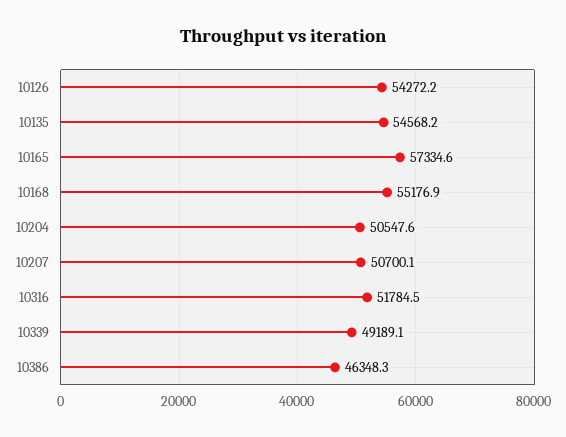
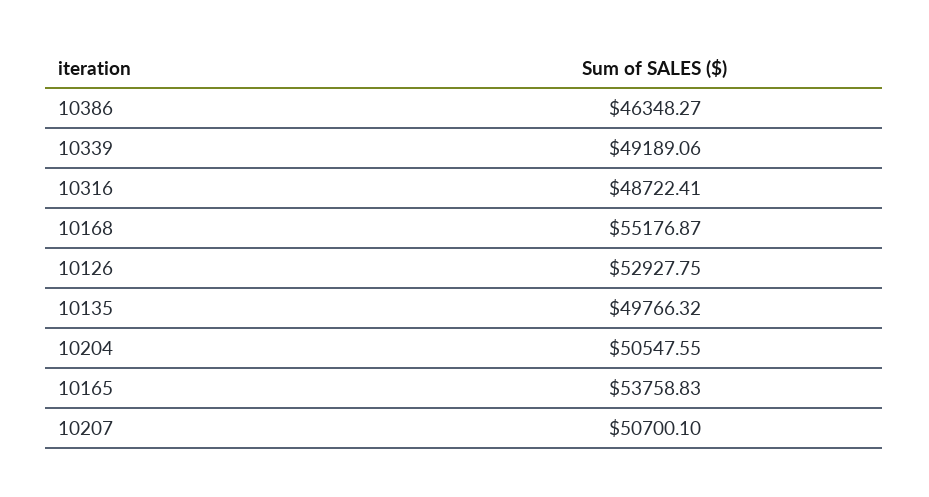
  {
-   "10126": 54272.2,
+   "10126": 52927.75,
-   "10135": 54568.2,
+   "10135": 49766.32,
-   "10165": 57334.6,
+   "10165": 53758.83,
    "10168": 55176.87,
    "10204": 50547.55,
    "10207": 50700.1,
-   "10316": 51784.5,
+   "10316": 48722.41,
    "10339": 49189.06,
    "10386": 46348.27
  }

